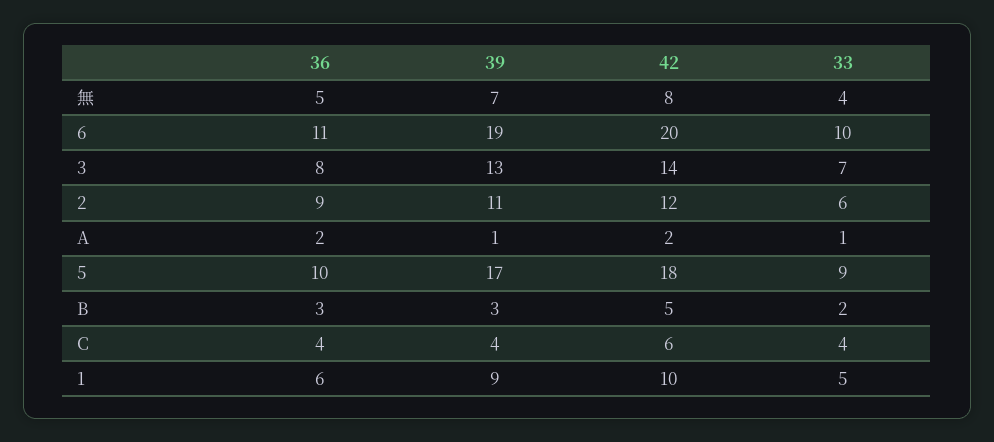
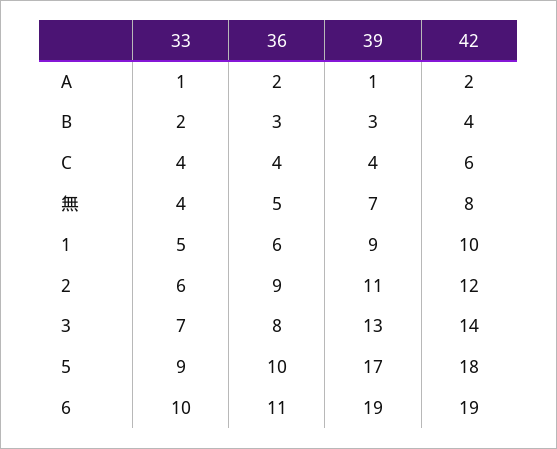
  {
    "36": {
      "無": 5,
      "6": 11,
      "3": 8,
      "2": 9,
      "A": 2,
      "5": 10,
      "B": 3,
      "C": 4,
      "1": 6
    },
    "39": {
      "無": 7,
      "6": 19,
      "3": 13,
      "2": 11,
      "A": 1,
      "5": 17,
      "B": 3,
      "C": 4,
      "1": 9
    },
    "42": {
      "無": 8,
-     "6": 20,
+     "6": 19,
      "3": 14,
      "2": 12,
      "A": 2,
      "5": 18,
-     "B": 5,
+     "B": 4,
      "C": 6,
      "1": 10
    },
    "33": {
      "無": 4,
      "6": 10,
      "3": 7,
      "2": 6,
      "A": 1,
      "5": 9,
      "B": 2,
      "C": 4,
      "1": 5
    }
  }

